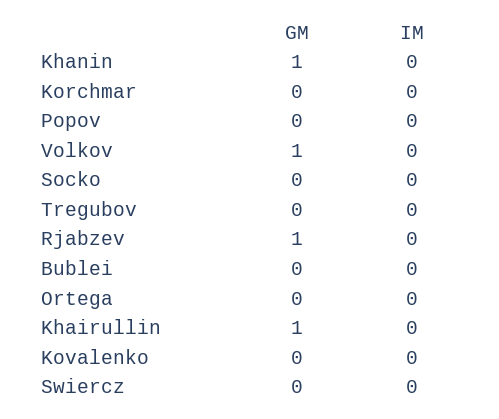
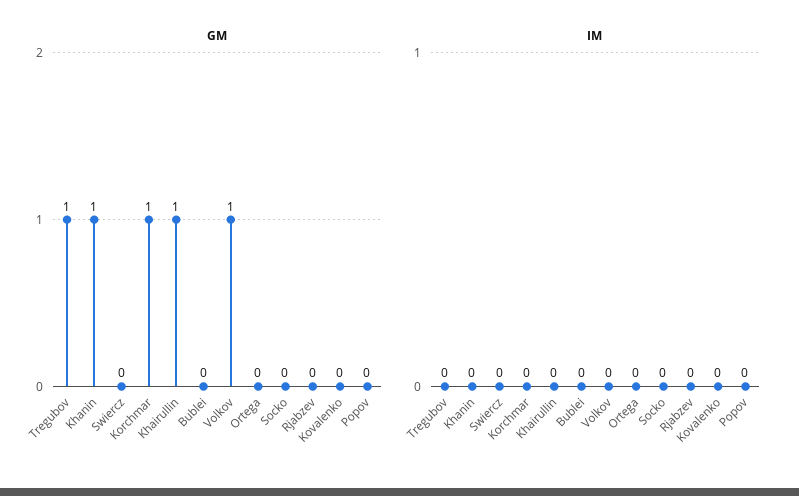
  {
    "GM": {
      "Khanin": 1,
-     "Korchmar": 0,
+     "Korchmar": 1,
      "Popov": 0,
      "Volkov": 1,
      "Socko": 0,
-     "Tregubov": 0,
+     "Tregubov": 1,
-     "Rjabzev": 1,
+     "Rjabzev": 0,
      "Bublei": 0,
      "Ortega": 0,
      "Khairullin": 1,
      "Kovalenko": 0,
      "Swiercz": 0
    },
    "IM": {
      "Khanin": 0,
      "Korchmar": 0,
      "Popov": 0,
      "Volkov": 0,
      "Socko": 0,
      "Tregubov": 0,
      "Rjabzev": 0,
      "Bublei": 0,
      "Ortega": 0,
      "Khairullin": 0,
      "Kovalenko": 0,
      "Swiercz": 0
    }
  }

